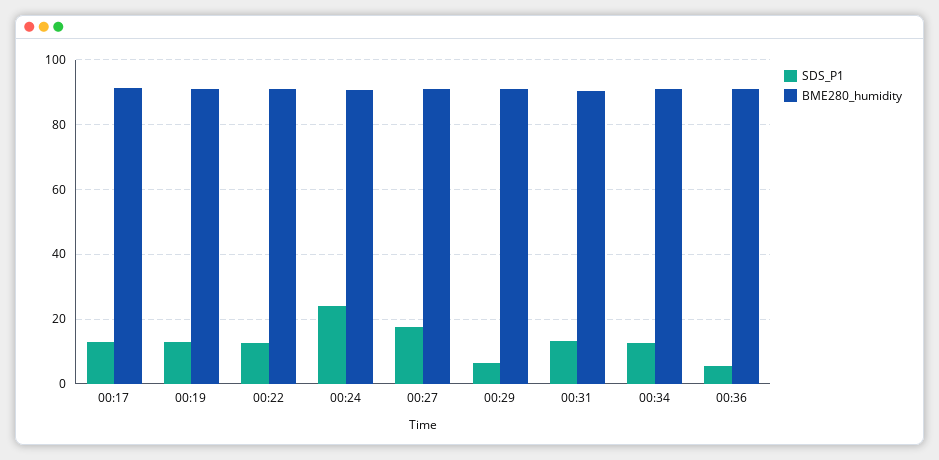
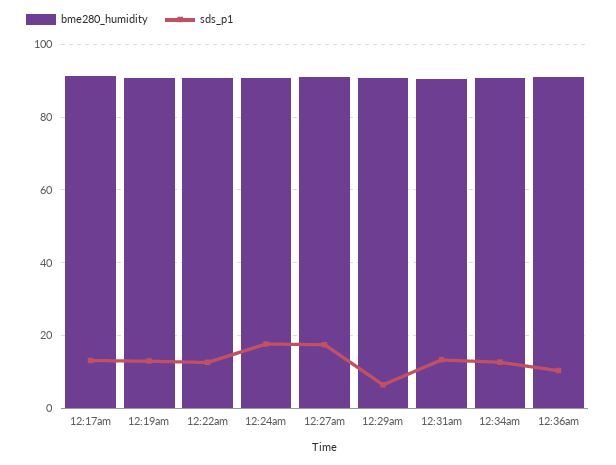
  {
    "SDS_P1": {
      "00:17": 14,
      "00:19": 12,
      "00:22": 12,
-     "00:24": 24,
+     "00:24": 18,
      "00:27": 18,
      "00:29": 6,
      "00:31": 14,
      "00:34": 12,
-     "00:36": 6
+     "00:36": 10
    },
    "BME280_humidity": {
      "00:17": 92,
      "00:19": 90,
      "00:22": 90,
      "00:24": 90,
      "00:27": 92,
      "00:29": 90,
      "00:31": 90,
      "00:34": 90,
      "00:36": 92
    }
  }

